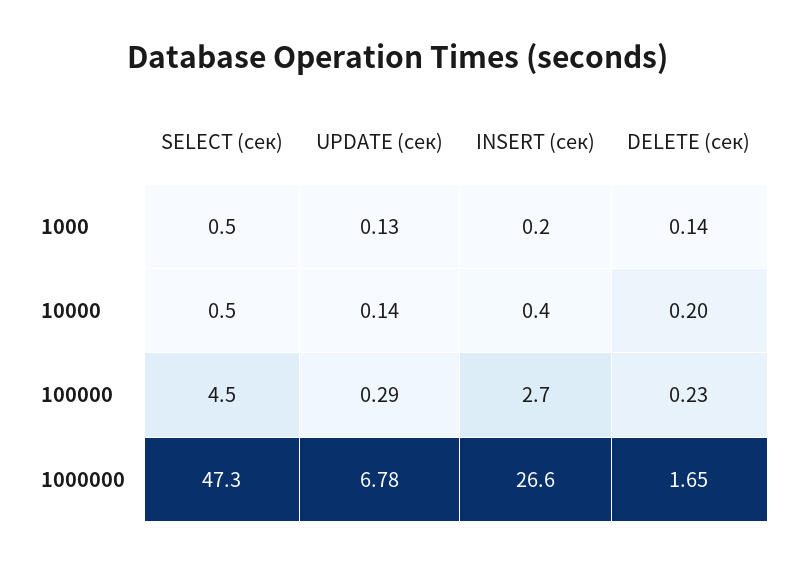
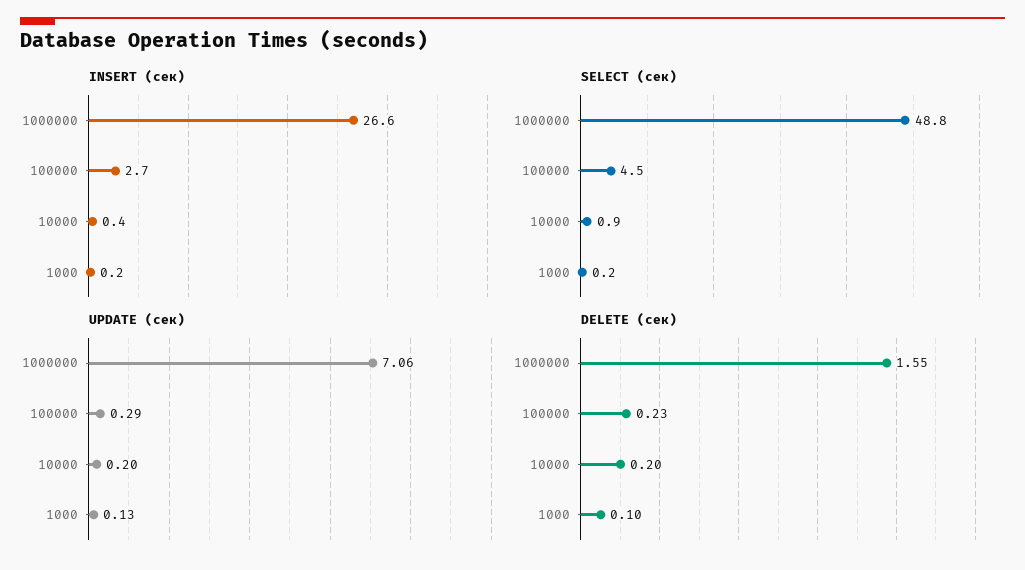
  {
    "SELECT (сек)": {
-     "1000": 0.5,
+     "1000": 0.2,
-     "10000": 0.5,
+     "10000": 0.9,
      "100000": 4.5,
-     "1000000": 47.3
+     "1000000": 48.8
    },
    "UPDATE (сек)": {
      "1000": 0.13,
-     "10000": 0.14,
+     "10000": 0.2,
      "100000": 0.29,
-     "1000000": 6.78
+     "1000000": 7.06
    },
    "INSERT (сек)": {
      "1000": 0.2,
      "10000": 0.4,
      "100000": 2.7,
      "1000000": 26.6
    },
    "DELETE (сек)": {
-     "1000": 0.14,
+     "1000": 0.1,
      "10000": 0.2,
      "100000": 0.23,
-     "1000000": 1.65
+     "1000000": 1.55
    }
  }

